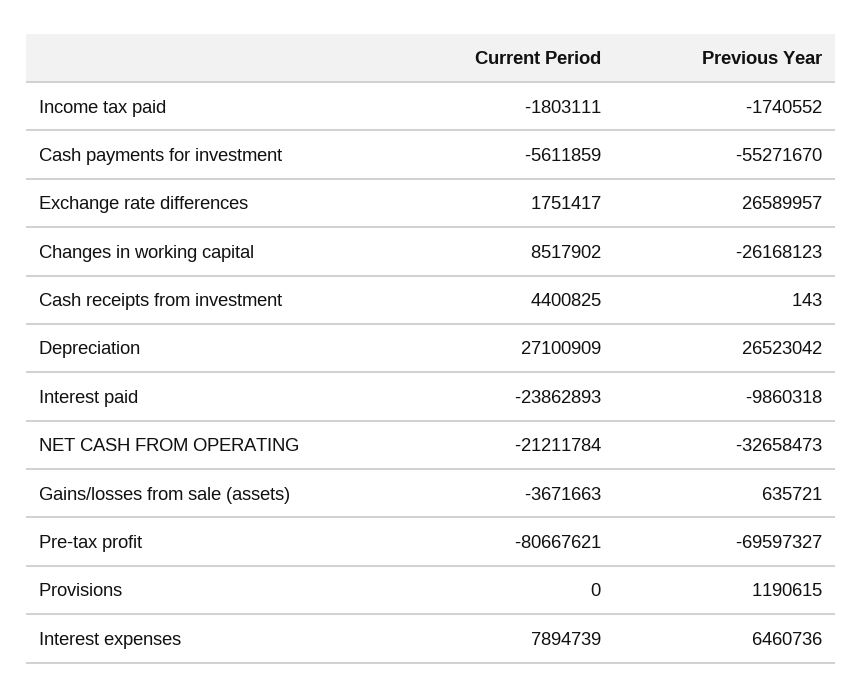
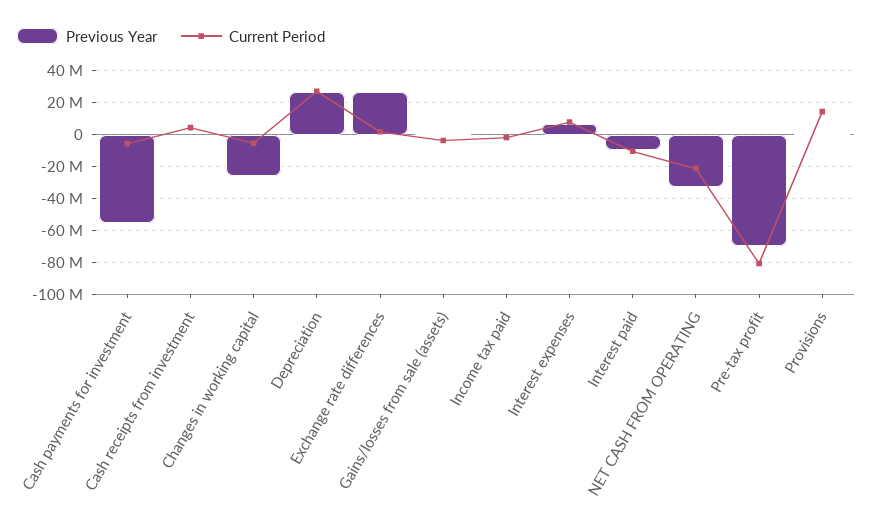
  {
    "Current Period": {
      "Income tax paid": -1803111,
      "Cash payments for investment": -5611859,
      "Exchange rate differences": 1751417,
-     "Changes in working capital": 8517902,
+     "Changes in working capital": -5000000,
      "Cash receipts from investment": 4400825,
      "Depreciation": 27100909,
-     "Interest paid": -23862893,
+     "Interest paid": -10000000,
      "NET CASH FROM OPERATING": -21211784,
      "Gains/losses from sale (assets)": -3671663,
      "Pre-tax profit": -80667621,
-     "Provisions": 0,
+     "Provisions": 15000000,
      "Interest expenses": 7894739
    },
    "Previous Year": {
      "Income tax paid": -1740552,
      "Cash payments for investment": -55271670,
      "Exchange rate differences": 26589957,
      "Changes in working capital": -26168123,
      "Cash receipts from investment": 143,
      "Depreciation": 26523042,
      "Interest paid": -9860318,
      "NET CASH FROM OPERATING": -32658473,
      "Gains/losses from sale (assets)": 635721,
      "Pre-tax profit": -69597327,
      "Provisions": 1190615,
      "Interest expenses": 6460736
    }
  }

